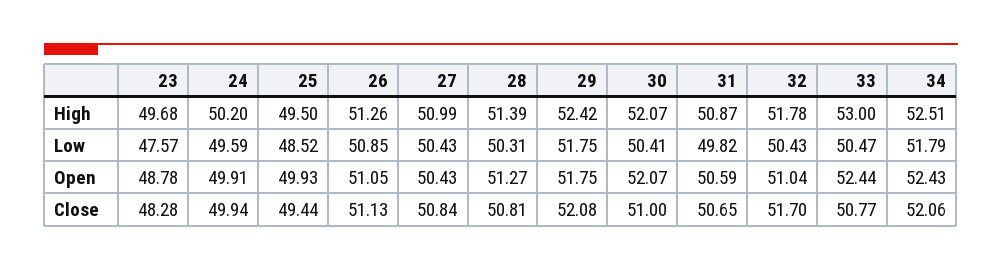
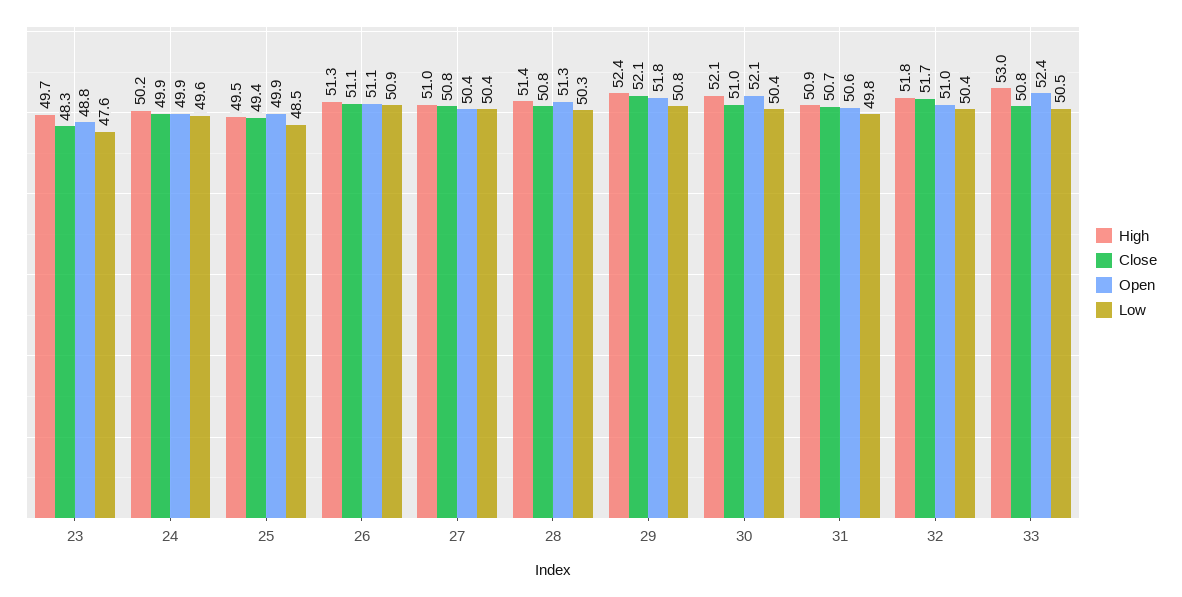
  {
    "High": {
      "23": 49.68,
      "24": 50.2,
      "25": 49.5,
      "26": 51.26,
      "27": 50.99,
      "28": 51.39,
      "29": 52.42,
      "30": 52.07,
      "31": 50.87,
      "32": 51.78,
-     "33": 53,
+     "33": 53
-     "34": 52.51
    },
    "Low": {
      "23": 47.57,
      "24": 49.59,
      "25": 48.52,
      "26": 50.85,
      "27": 50.43,
      "28": 50.31,
-     "29": 51.75,
+     "29": 50.8,
      "30": 50.41,
      "31": 49.82,
      "32": 50.43,
-     "33": 50.47,
+     "33": 50.47
-     "34": 51.79
    },
    "Open": {
      "23": 48.78,
      "24": 49.91,
      "25": 49.93,
      "26": 51.05,
      "27": 50.43,
      "28": 51.27,
      "29": 51.75,
      "30": 52.07,
      "31": 50.59,
      "32": 51.04,
-     "33": 52.44,
+     "33": 52.44
-     "34": 52.43
    },
    "Close": {
      "23": 48.28,
      "24": 49.94,
      "25": 49.44,
      "26": 51.13,
      "27": 50.84,
      "28": 50.81,
      "29": 52.08,
      "30": 51,
      "31": 50.65,
      "32": 51.7,
-     "33": 50.77,
+     "33": 50.77
-     "34": 52.06
    }
  }

